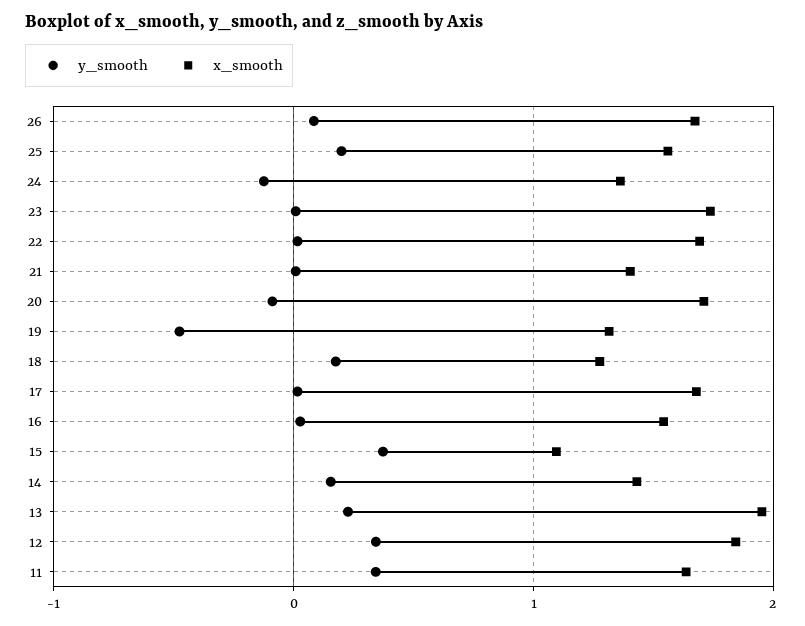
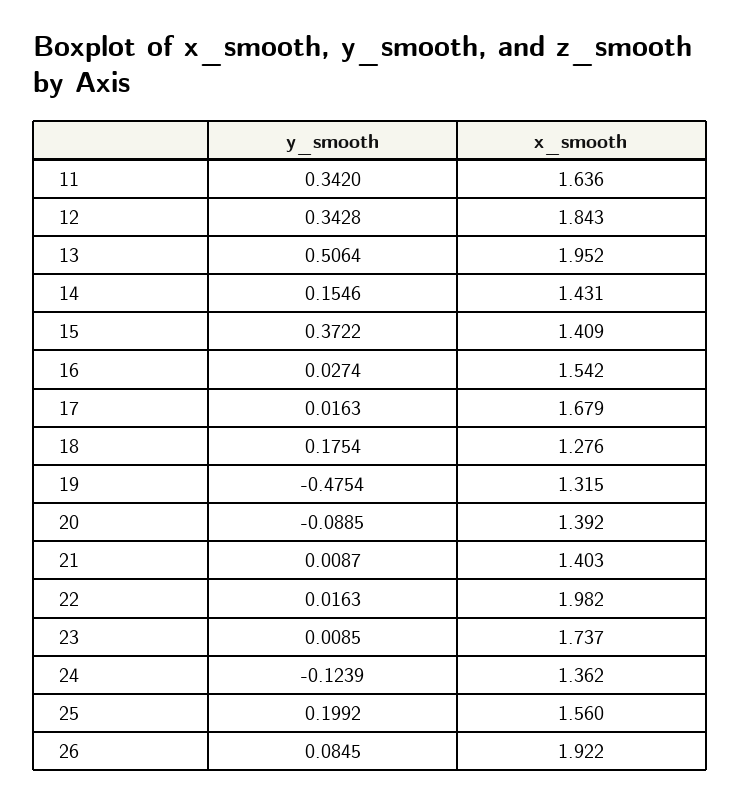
  {
    "y_smooth": {
      "26": 0.0845,
      "25": 0.1992,
      "24": -0.1239,
      "23": 0.0085,
      "22": 0.0163,
      "21": 0.0087,
      "20": -0.0885,
      "19": -0.4754,
      "18": 0.1754,
      "17": 0.0163,
      "16": 0.0274,
      "15": 0.3722,
      "14": 0.1546,
-     "13": 0.2,
+     "13": 0.5064,
      "12": 0.3428,
      "11": 0.342
    },
    "x_smooth": {
-     "26": 1.7,
+     "26": 1.922,
      "25": 1.56,
      "24": 1.362,
      "23": 1.737,
-     "22": 1.7,
+     "22": 1.982,
      "21": 1.403,
-     "20": 1.7,
+     "20": 1.392,
      "19": 1.315,
      "18": 1.276,
      "17": 1.679,
      "16": 1.542,
-     "15": 1.1,
+     "15": 1.409,
      "14": 1.431,
      "13": 1.952,
      "12": 1.843,
      "11": 1.636
    }
  }

